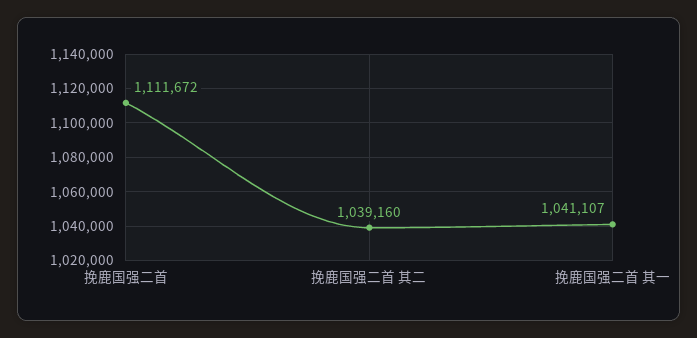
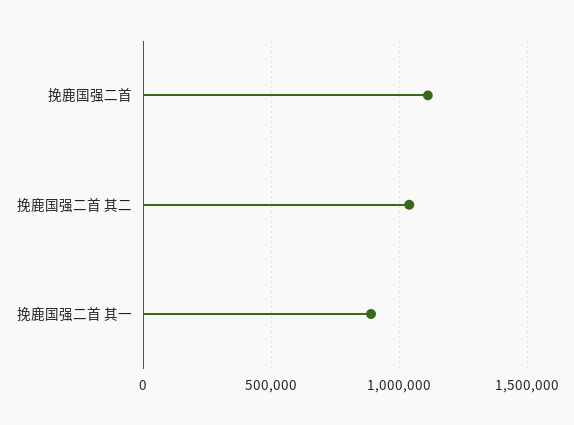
  {
    "挽鹿国强二首": 1111672,
    "挽鹿国强二首 其二": 1039160,
-   "挽鹿国强二首 其一": 1041107
+   "挽鹿国强二首 其一": 900000
  }

